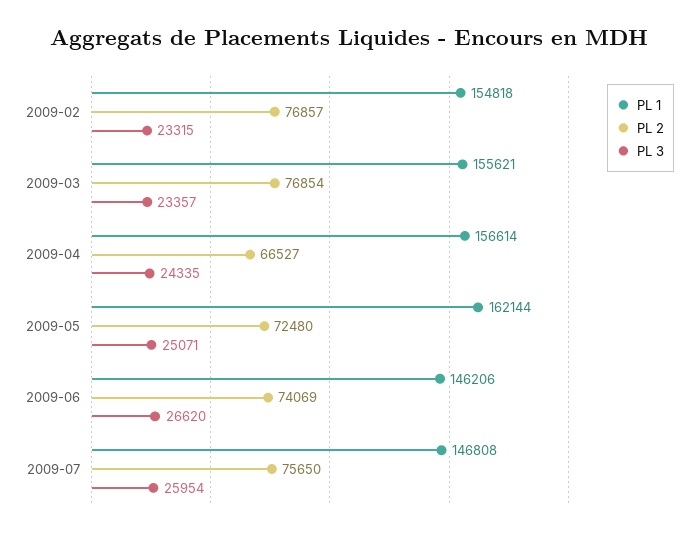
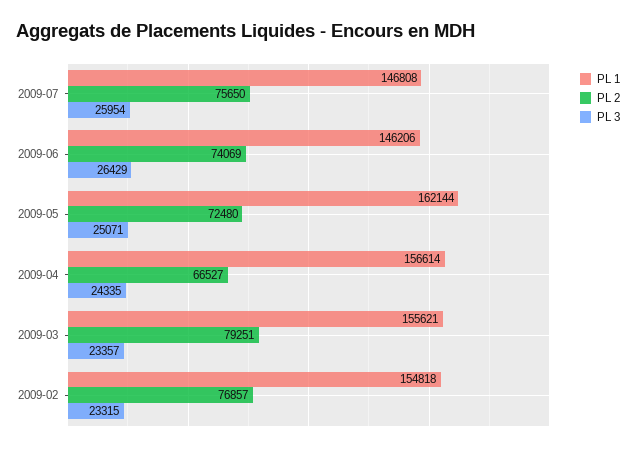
  {
    "PL 1": {
      "2009-02": 154818,
      "2009-03": 155621,
      "2009-04": 156614,
      "2009-05": 162144,
      "2009-06": 146206,
      "2009-07": 146808
    },
    "PL 2": {
      "2009-02": 76857,
-     "2009-03": 76854,
+     "2009-03": 79251,
      "2009-04": 66527,
      "2009-05": 72480,
      "2009-06": 74069,
      "2009-07": 75650
    },
    "PL 3": {
      "2009-02": 23315,
      "2009-03": 23357,
      "2009-04": 24335,
      "2009-05": 25071,
-     "2009-06": 26620,
+     "2009-06": 26429,
      "2009-07": 25954
    }
  }

